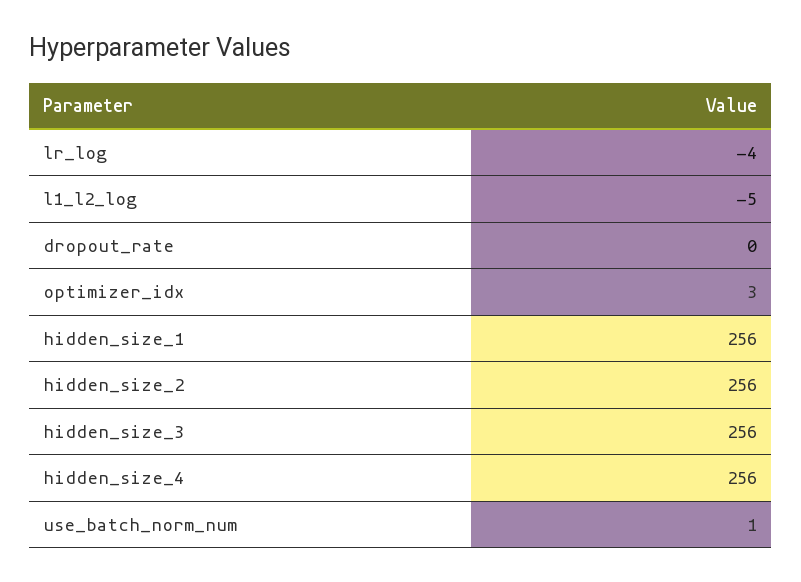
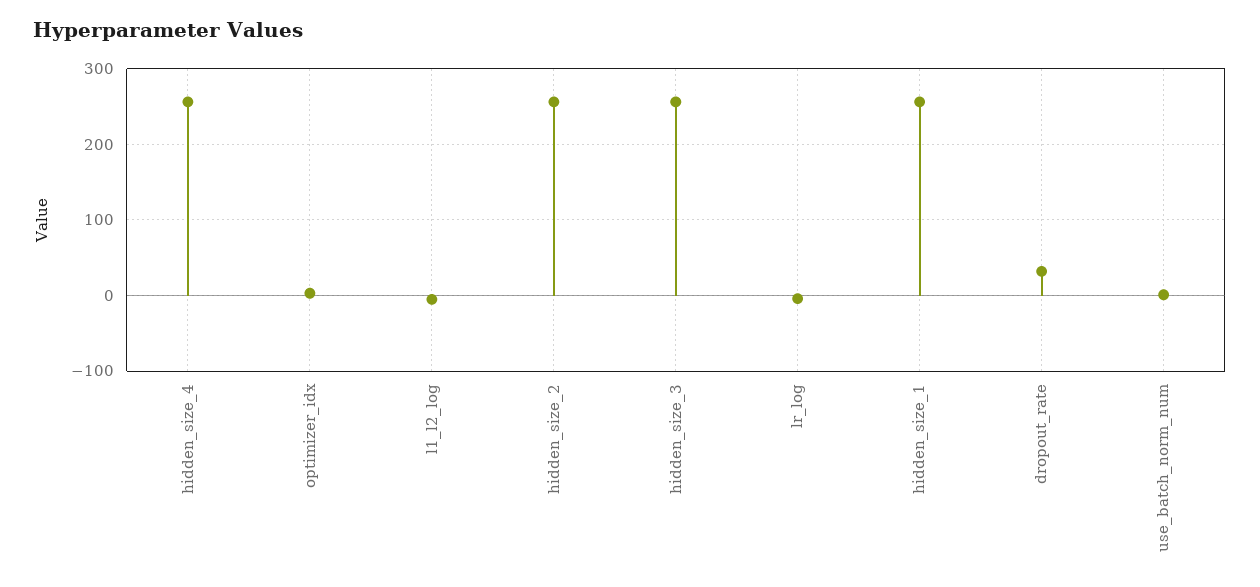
  {
    "lr_log": -4,
    "l1_l2_log": -5,
-   "dropout_rate": 0,
+   "dropout_rate": 30,
    "optimizer_idx": 3,
    "hidden_size_1": 256,
    "hidden_size_2": 256,
    "hidden_size_3": 256,
    "hidden_size_4": 256,
    "use_batch_norm_num": 1
  }

